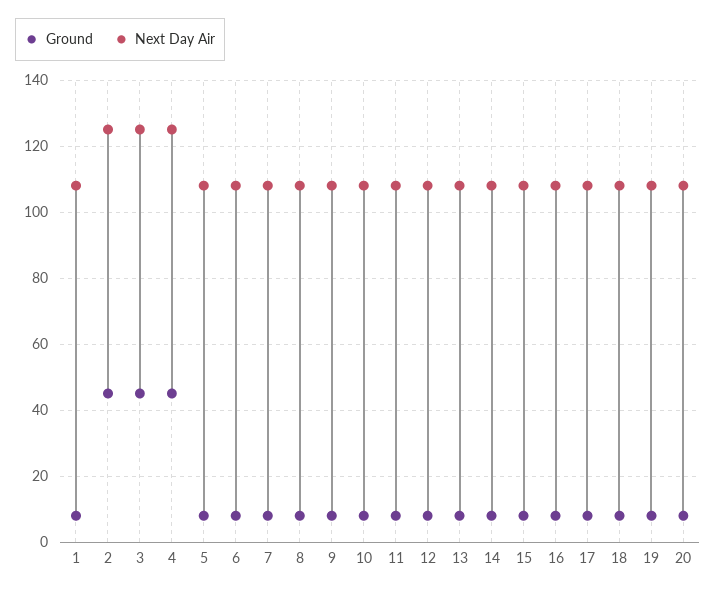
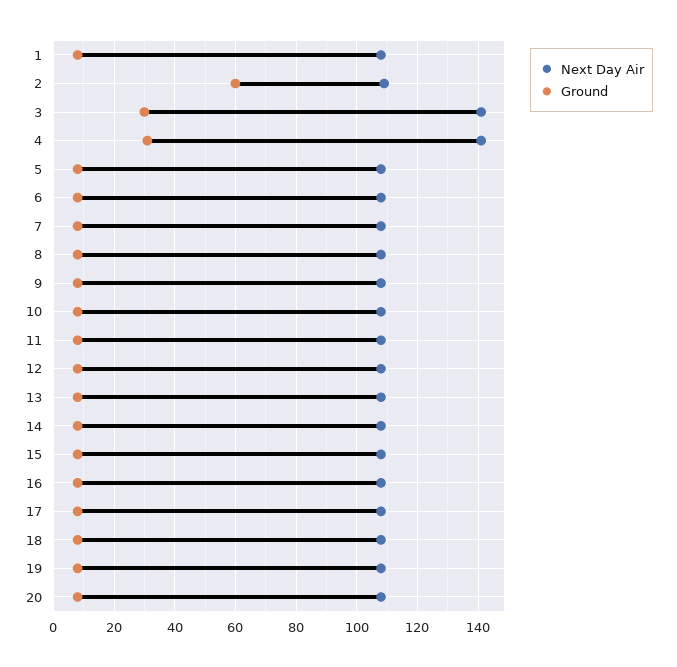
  {
    "Ground": {
      "1": 10,
-     "2": 45,
+     "2": 60,
-     "3": 45,
+     "3": 30,
-     "4": 45,
+     "4": 30,
      "5": 10,
      "6": 10,
      "7": 10,
      "8": 10,
      "9": 10,
      "10": 10,
      "11": 10,
      "12": 10,
      "13": 10,
      "14": 10,
      "15": 10,
      "16": 10,
      "17": 10,
      "18": 10,
      "19": 10,
      "20": 10
    },
    "Next Day Air": {
      "1": 110,
-     "2": 125,
+     "2": 110,
-     "3": 125,
+     "3": 140,
-     "4": 125,
+     "4": 140,
      "5": 110,
      "6": 110,
      "7": 110,
      "8": 110,
      "9": 110,
      "10": 110,
      "11": 110,
      "12": 110,
      "13": 110,
      "14": 110,
      "15": 110,
      "16": 110,
      "17": 110,
      "18": 110,
      "19": 110,
      "20": 110
    }
  }

